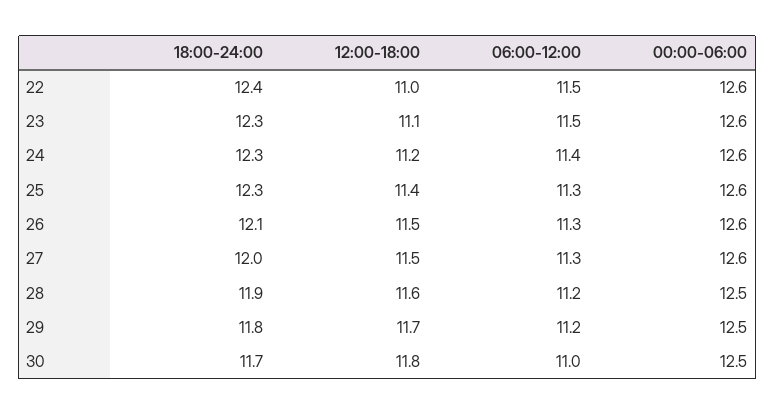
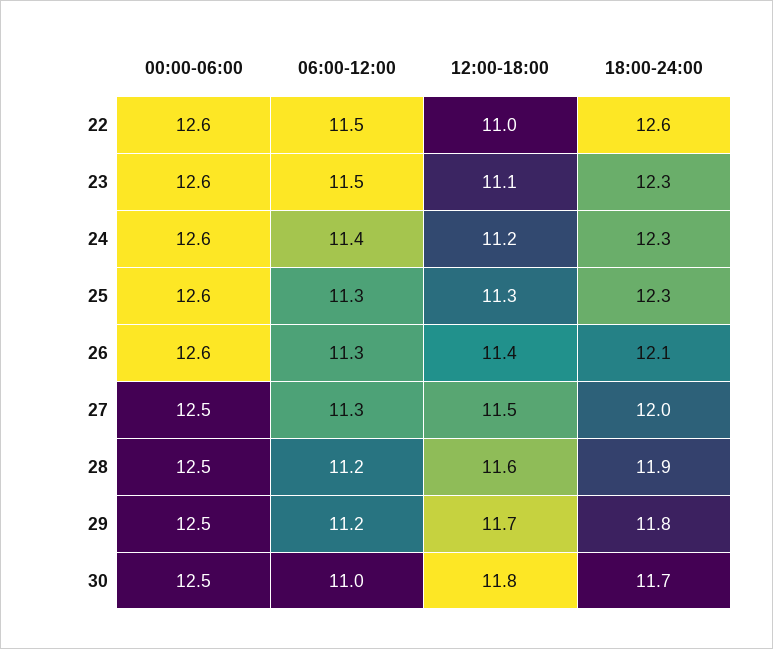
  {
    "18:00-24:00": {
-     "22": 12.4,
+     "22": 12.6,
      "23": 12.3,
      "24": 12.3,
      "25": 12.3,
      "26": 12.1,
      "27": 12,
      "28": 11.9,
      "29": 11.8,
      "30": 11.7
    },
    "12:00-18:00": {
      "22": 11,
      "23": 11.1,
      "24": 11.2,
-     "25": 11.4,
+     "25": 11.3,
-     "26": 11.5,
+     "26": 11.4,
      "27": 11.5,
      "28": 11.6,
      "29": 11.7,
      "30": 11.8
    },
    "06:00-12:00": {
      "22": 11.5,
      "23": 11.5,
      "24": 11.4,
      "25": 11.3,
      "26": 11.3,
      "27": 11.3,
      "28": 11.2,
      "29": 11.2,
      "30": 11
    },
    "00:00-06:00": {
      "22": 12.6,
      "23": 12.6,
      "24": 12.6,
      "25": 12.6,
      "26": 12.6,
-     "27": 12.6,
+     "27": 12.5,
      "28": 12.5,
      "29": 12.5,
      "30": 12.5
    }
  }

